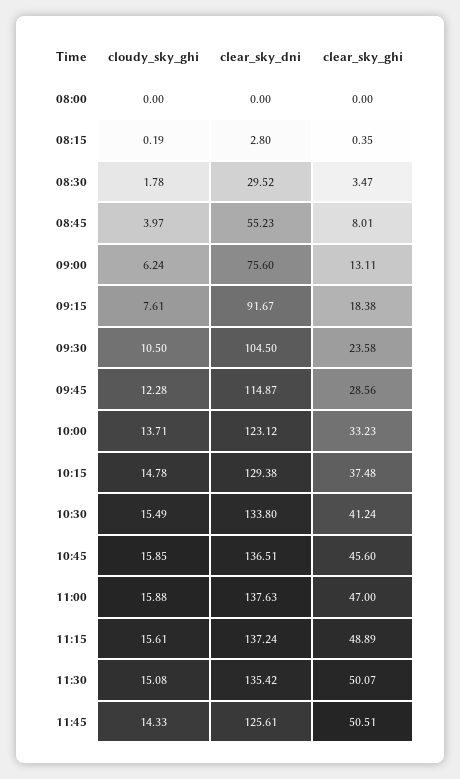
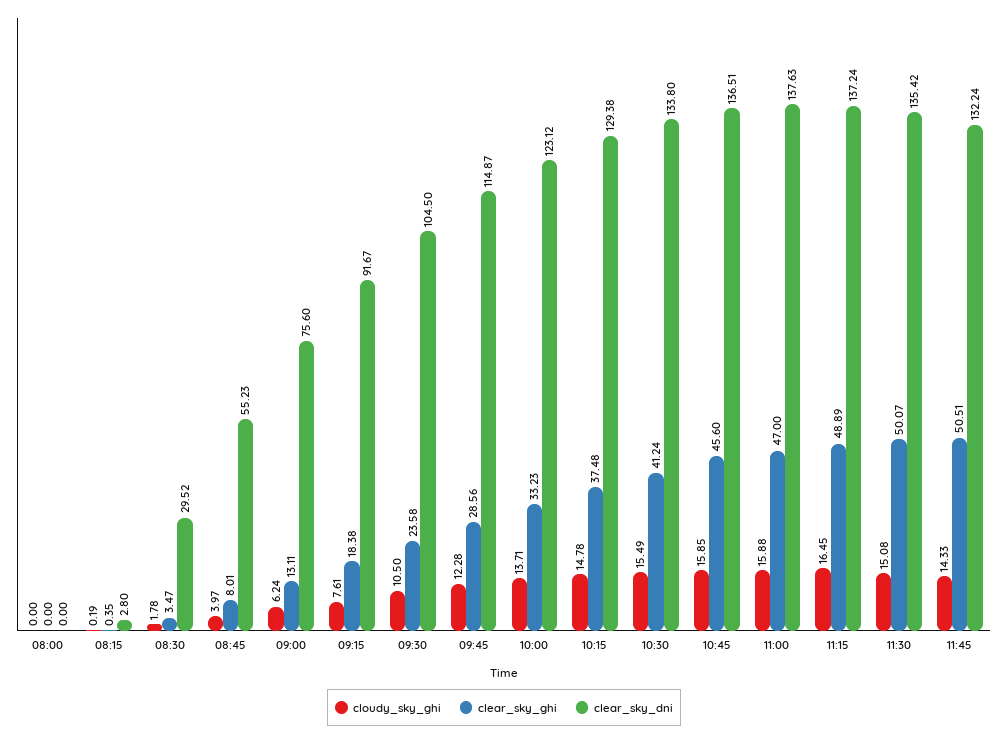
  {
    "cloudy_sky_ghi": {
      "08:00": 0,
      "08:15": 0.19,
      "08:30": 1.78,
      "08:45": 3.97,
      "09:00": 6.24,
      "09:15": 7.61,
      "09:30": 10.5,
      "09:45": 12.28,
      "10:00": 13.71,
      "10:15": 14.78,
      "10:30": 15.49,
      "10:45": 15.85,
      "11:00": 15.88,
-     "11:15": 15.61,
+     "11:15": 16.45,
      "11:30": 15.08,
      "11:45": 14.33
    },
    "clear_sky_dni": {
      "08:00": 0,
      "08:15": 2.8,
      "08:30": 29.52,
      "08:45": 55.23,
      "09:00": 75.6,
      "09:15": 91.67,
      "09:30": 104.5,
      "09:45": 114.87,
      "10:00": 123.12,
      "10:15": 129.38,
      "10:30": 133.8,
      "10:45": 136.51,
      "11:00": 137.63,
      "11:15": 137.24,
      "11:30": 135.42,
-     "11:45": 125.61
+     "11:45": 132.24
    },
    "clear_sky_ghi": {
      "08:00": 0,
      "08:15": 0.35,
      "08:30": 3.47,
      "08:45": 8.01,
      "09:00": 13.11,
      "09:15": 18.38,
      "09:30": 23.58,
      "09:45": 28.56,
      "10:00": 33.23,
      "10:15": 37.48,
      "10:30": 41.24,
      "10:45": 45.6,
      "11:00": 47,
      "11:15": 48.89,
      "11:30": 50.07,
      "11:45": 50.51
    }
  }

